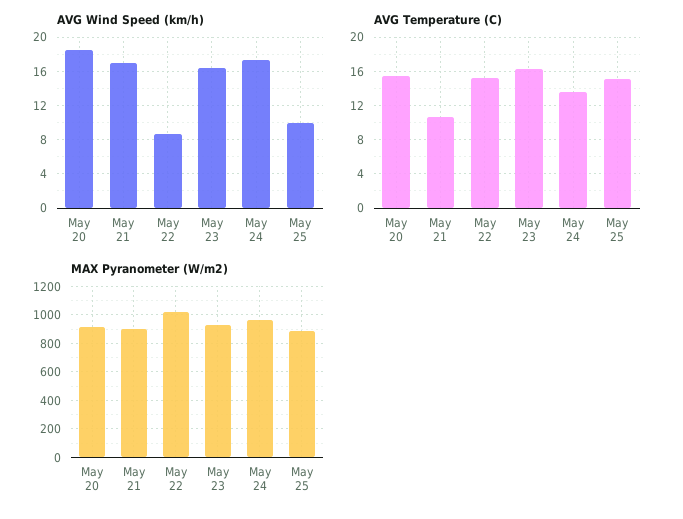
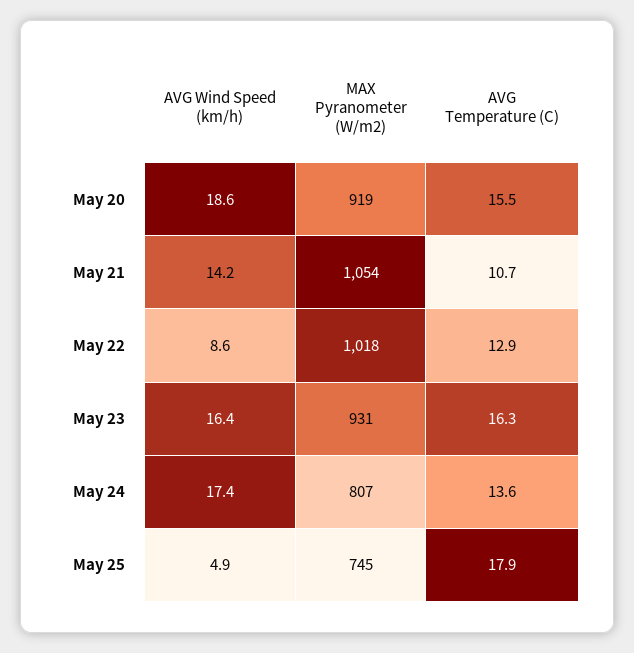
  {
    "AVG Wind Speed (km/h)": {
      "May 20": 18.6,
-     "May 21": 17,
+     "May 21": 14.2,
      "May 22": 8.6,
      "May 23": 16.4,
      "May 24": 17.4,
-     "May 25": 10
+     "May 25": 4.9
    },
    "AVG Temperature (C)": {
      "May 20": 15.5,
      "May 21": 10.7,
-     "May 22": 15,
+     "May 22": 12.9,
      "May 23": 16.3,
      "May 24": 13.6,
-     "May 25": 15
+     "May 25": 17.9
    },
    "MAX Pyranometer (W/m2)": {
      "May 20": 919,
-     "May 21": 900,
+     "May 21": 1054,
      "May 22": 1018,
      "May 23": 931,
-     "May 24": 950,
+     "May 24": 807,
-     "May 25": 900
+     "May 25": 745
    }
  }

